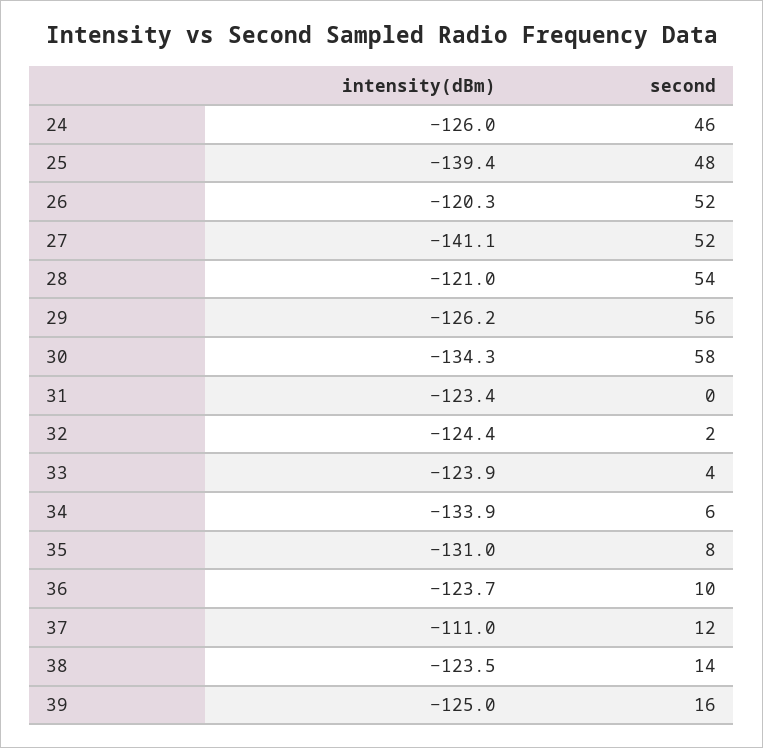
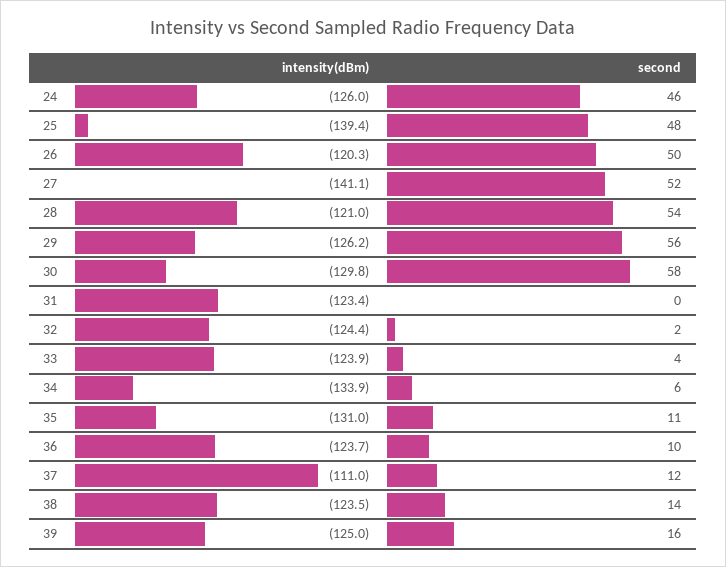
  {
    "intensity(dBm)": {
      "24": -126,
      "25": -139.4,
      "26": -120.3,
      "27": -141.1,
      "28": -121,
      "29": -126.2,
-     "30": -134.3,
+     "30": -129.8,
      "31": -123.4,
      "32": -124.4,
      "33": -123.9,
      "34": -133.9,
      "35": -131,
      "36": -123.7,
      "37": -111,
      "38": -123.5,
      "39": -125
    },
    "second": {
      "24": 46,
      "25": 48,
-     "26": 52,
+     "26": 50,
      "27": 52,
      "28": 54,
      "29": 56,
      "30": 58,
      "31": 0,
      "32": 2,
      "33": 4,
      "34": 6,
-     "35": 8,
+     "35": 11,
      "36": 10,
      "37": 12,
      "38": 14,
      "39": 16
    }
  }

